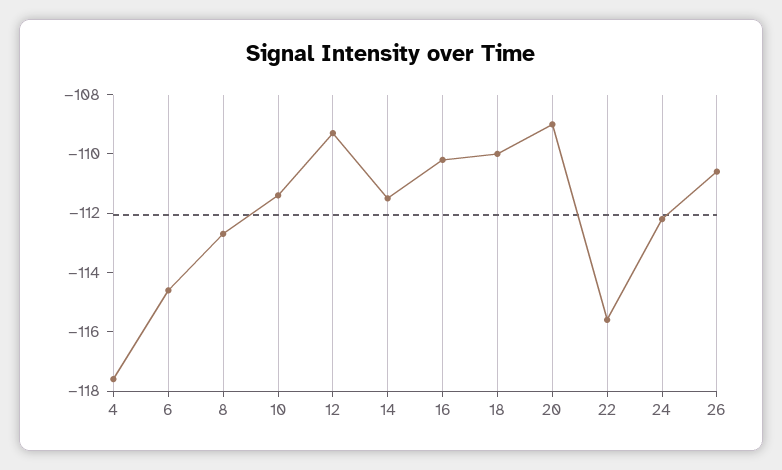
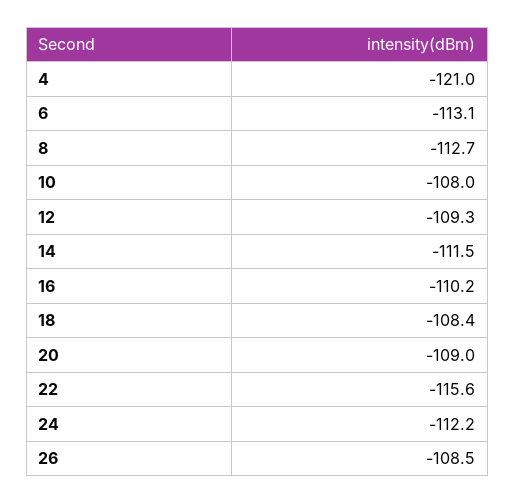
  {
-   "4": -117.5,
+   "4": -121,
-   "6": -114.5,
+   "6": -113.1,
    "8": -112.7,
-   "10": -111.5,
+   "10": -108,
    "12": -109.3,
    "14": -111.5,
    "16": -110.2,
-   "18": -110,
+   "18": -108.4,
    "20": -109,
    "22": -115.6,
    "24": -112.2,
-   "26": -110.5
+   "26": -108.5
  }

